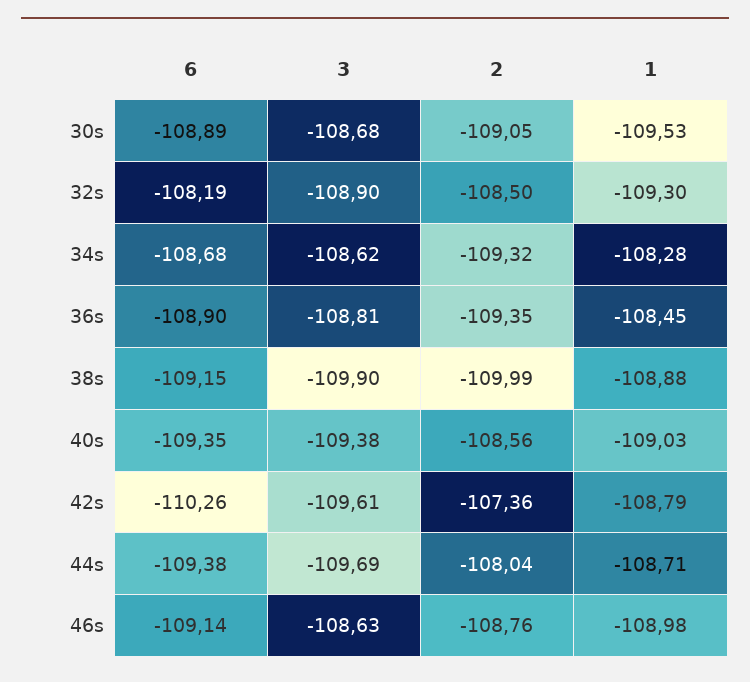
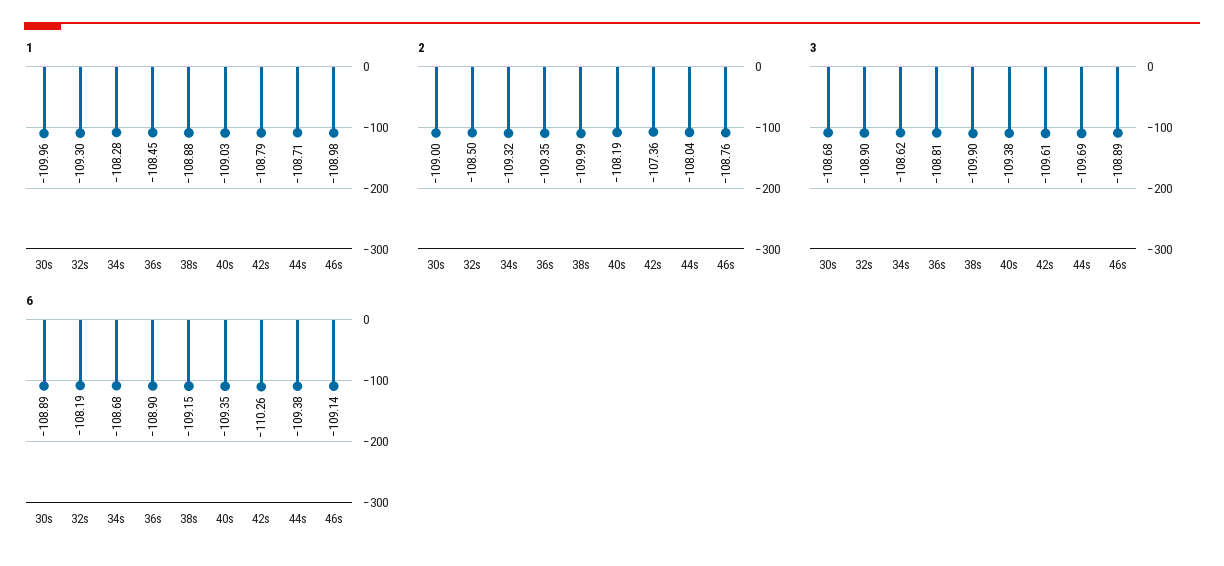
  {
    "6": {
      "30s": -108.89,
      "32s": -108.19,
      "34s": -108.68,
      "36s": -108.9,
      "38s": -109.15,
      "40s": -109.35,
      "42s": -110.26,
      "44s": -109.38,
      "46s": -109.14
    },
    "3": {
      "30s": -108.68,
      "32s": -108.9,
      "34s": -108.62,
      "36s": -108.81,
      "38s": -109.9,
      "40s": -109.38,
      "42s": -109.61,
      "44s": -109.69,
-     "46s": -108.63
+     "46s": -108.89
    },
    "2": {
-     "30s": -109.05,
+     "30s": -109,
      "32s": -108.5,
      "34s": -109.32,
      "36s": -109.35,
      "38s": -109.99,
-     "40s": -108.56,
+     "40s": -108.19,
      "42s": -107.36,
      "44s": -108.04,
      "46s": -108.76
    },
    "1": {
-     "30s": -109.53,
+     "30s": -109.96,
      "32s": -109.3,
      "34s": -108.28,
      "36s": -108.45,
      "38s": -108.88,
      "40s": -109.03,
      "42s": -108.79,
      "44s": -108.71,
      "46s": -108.98
    }
  }

